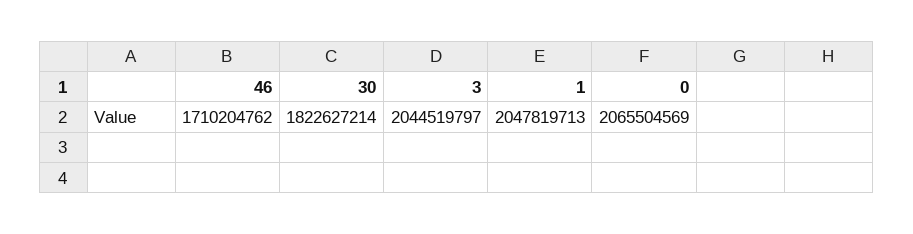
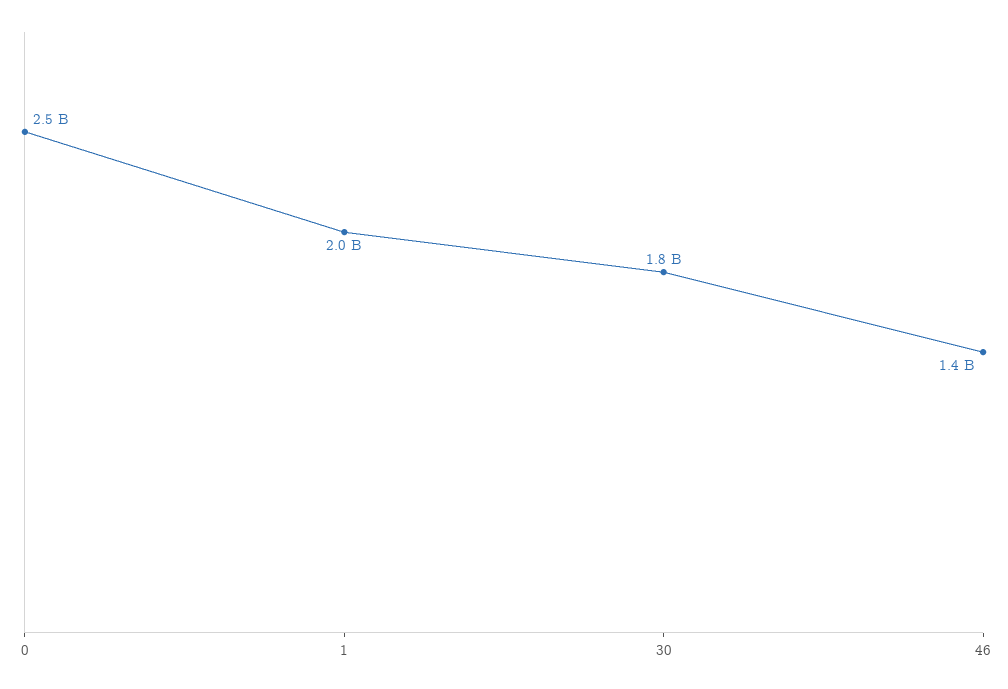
  {
-   "46": 1710204762,
+   "46": 1400000000,
    "30": 1822627214,
-   "3": 2044519797,
    "1": 2047819713,
-   "0": 2065504569
+   "0": 2500000000
  }

